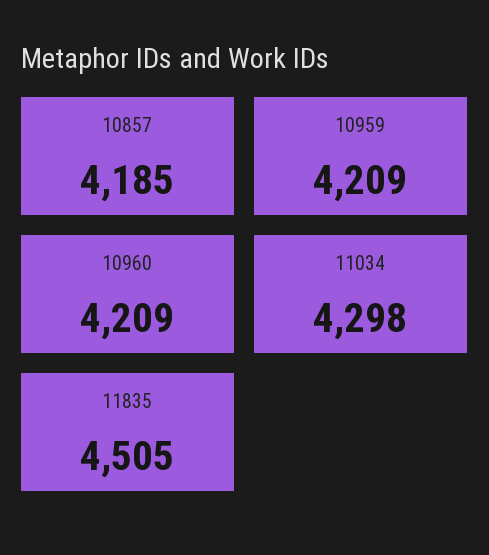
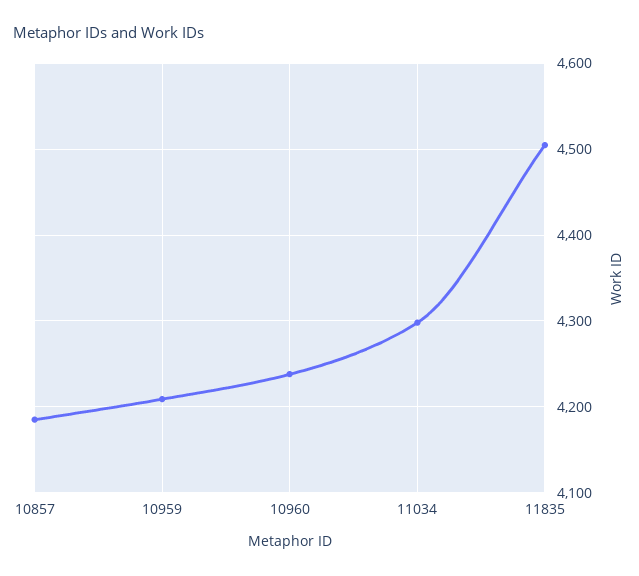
  {
    "10857": 4185,
    "10959": 4209,
-   "10960": 4209,
+   "10960": 4240,
    "11034": 4298,
    "11835": 4505
  }

